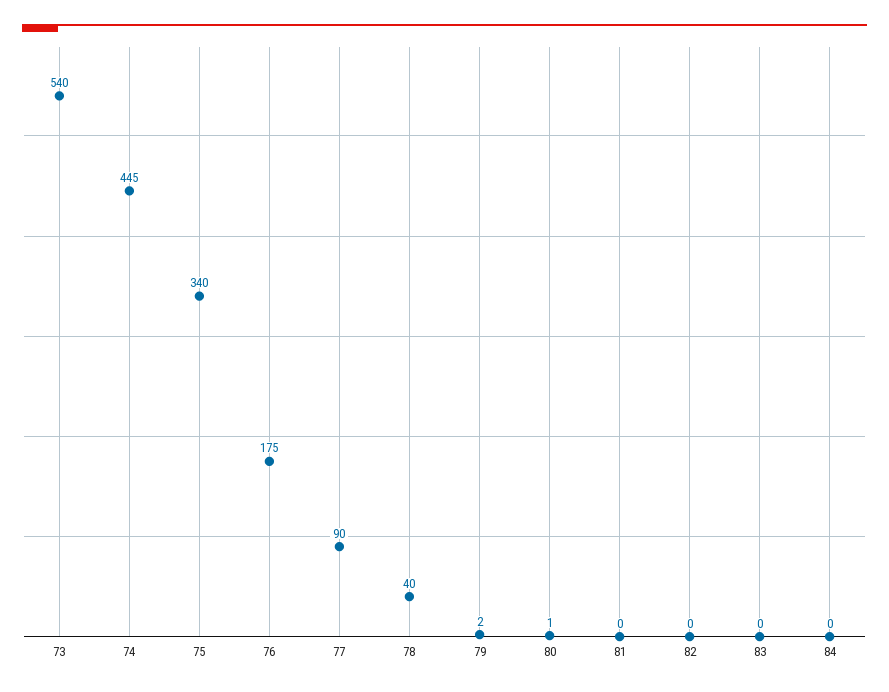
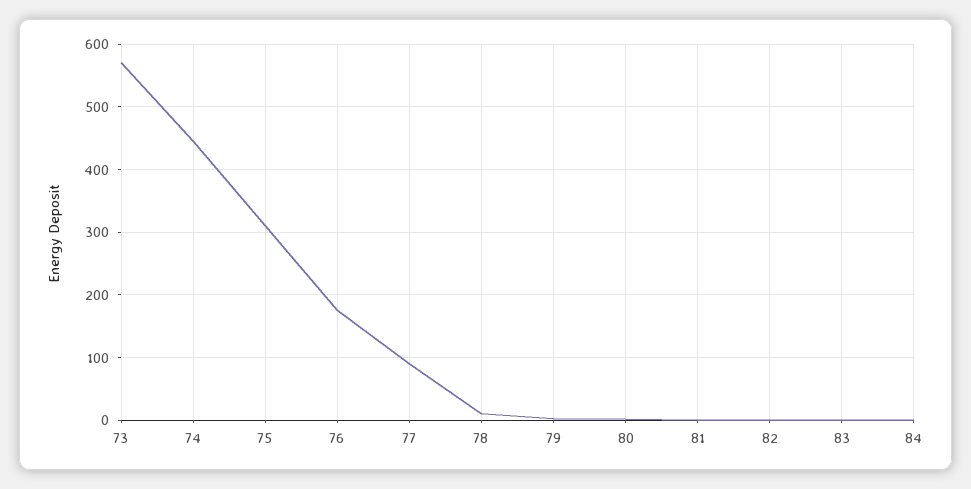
  {
-   "73": 540,
+   "73": 570,
    "74": 445,
-   "75": 340,
+   "75": 310,
    "76": 175,
    "77": 90,
-   "78": 40,
+   "78": 10,
    "79": 2,
    "80": 1,
    "81": 0,
    "82": 0,
    "83": 0,
    "84": 0
  }

